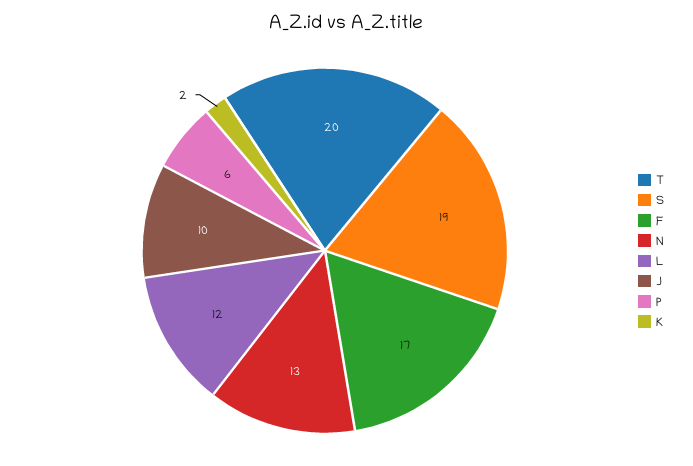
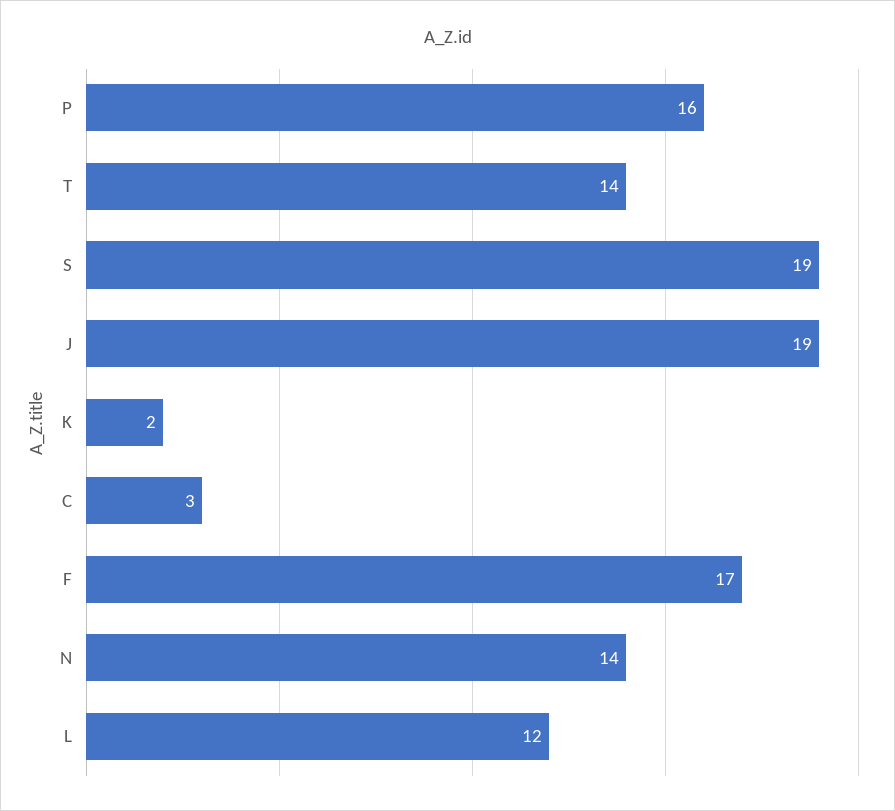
  {
-   "T": 20,
+   "T": 14,
    "S": 19,
    "F": 17,
-   "N": 13,
+   "N": 14,
    "L": 12,
-   "J": 10,
+   "J": 19,
-   "P": 6,
+   "P": 16,
-   "K": 2
+   "K": 2,
+   "C": 3
  }

